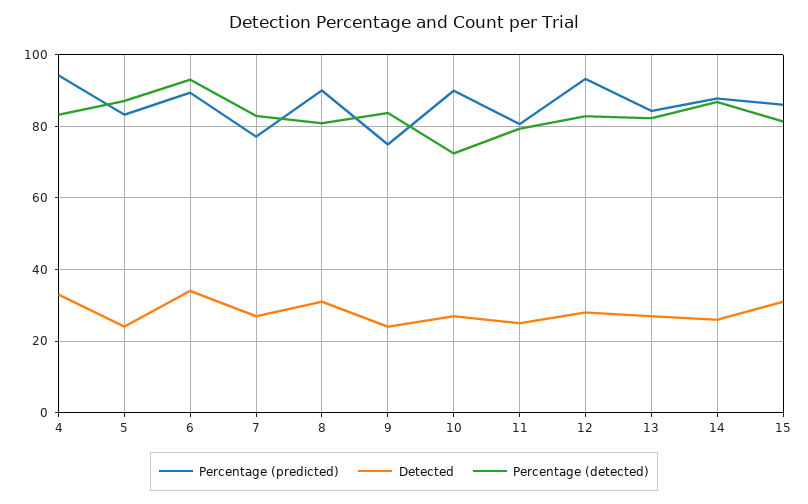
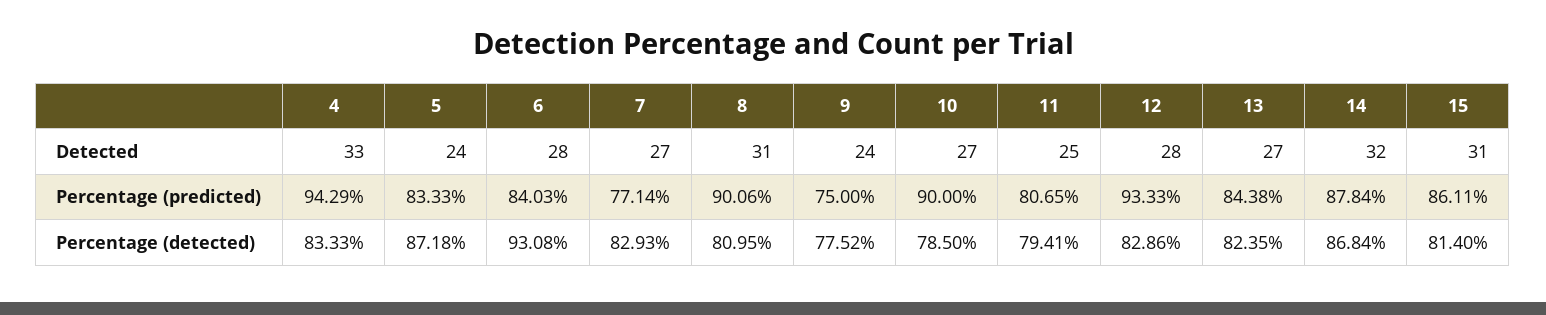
  {
    "Percentage (predicted)": {
      "4": 94.29,
      "5": 83.33,
-     "6": 90,
+     "6": 84.03,
      "7": 77.14,
      "8": 90.06,
      "9": 75,
      "10": 90,
      "11": 80.65,
      "12": 93.33,
      "13": 84.38,
      "14": 87.84,
      "15": 86.11
    },
    "Detected": {
      "4": 33,
      "5": 24,
-     "6": 34,
+     "6": 28,
      "7": 27,
      "8": 31,
      "9": 24,
      "10": 27,
      "11": 25,
      "12": 28,
      "13": 27,
-     "14": 26,
+     "14": 32,
      "15": 31
    },
    "Percentage (detected)": {
      "4": 83.33,
      "5": 87.18,
      "6": 93.08,
      "7": 82.93,
      "8": 80.95,
-     "9": 84,
+     "9": 77.52,
-     "10": 72,
+     "10": 78.5,
      "11": 79.41,
      "12": 82.86,
      "13": 82.35,
      "14": 86.84,
      "15": 81.4
    }
  }

